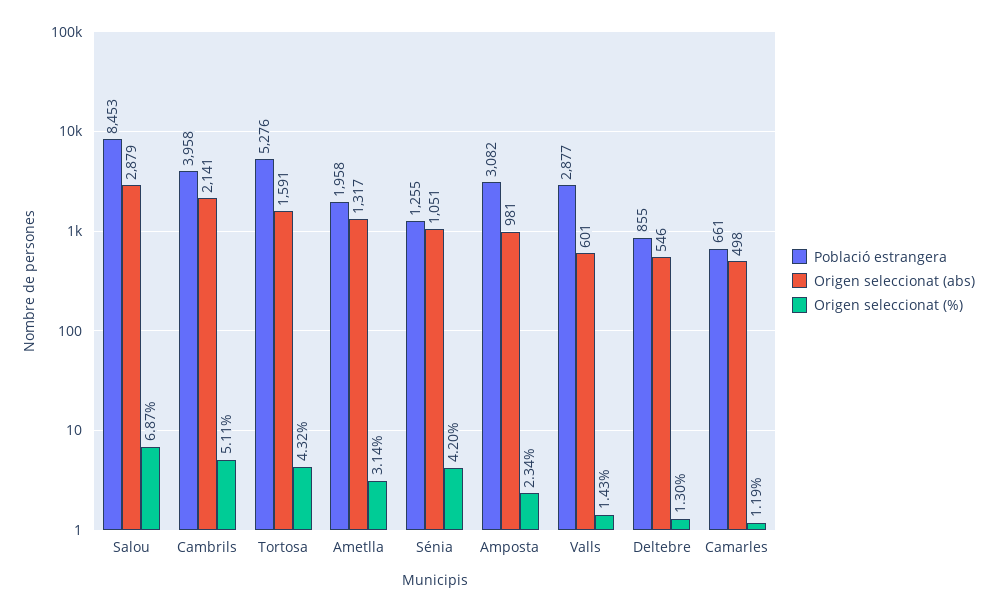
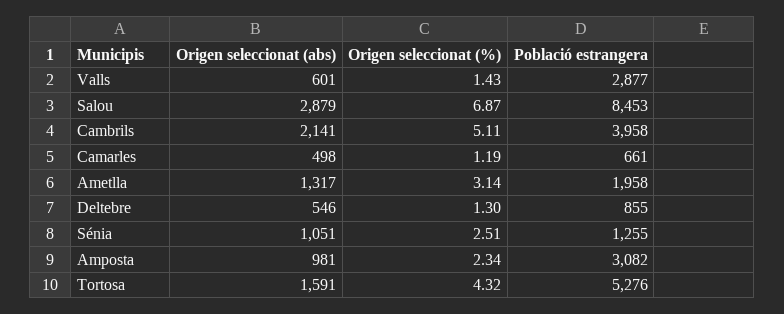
  {
    "Població estrangera": {
      "Salou": 8453,
      "Cambrils": 3958,
      "Tortosa": 5276,
      "Ametlla": 1958,
      "Sénia": 1255,
      "Amposta": 3082,
      "Valls": 2877,
      "Deltebre": 855,
      "Camarles": 661
    },
    "Origen seleccionat (abs)": {
      "Salou": 2879,
      "Cambrils": 2141,
      "Tortosa": 1591,
      "Ametlla": 1317,
      "Sénia": 1051,
      "Amposta": 981,
      "Valls": 601,
      "Deltebre": 546,
      "Camarles": 498
    },
    "Origen seleccionat (%)": {
      "Salou": 6.87,
      "Cambrils": 5.11,
      "Tortosa": 4.32,
      "Ametlla": 3.14,
-     "Sénia": 4.2,
+     "Sénia": 2.51,
      "Amposta": 2.34,
      "Valls": 1.43,
      "Deltebre": 1.3,
      "Camarles": 1.19
    }
  }

